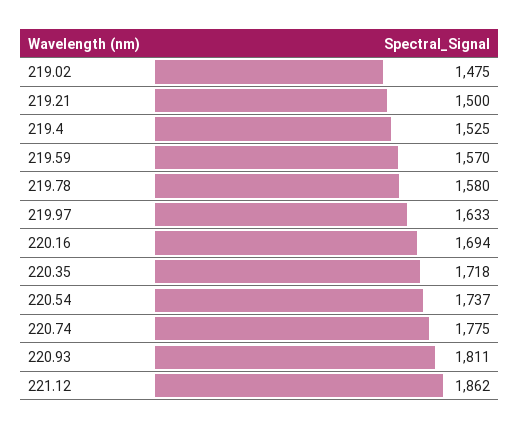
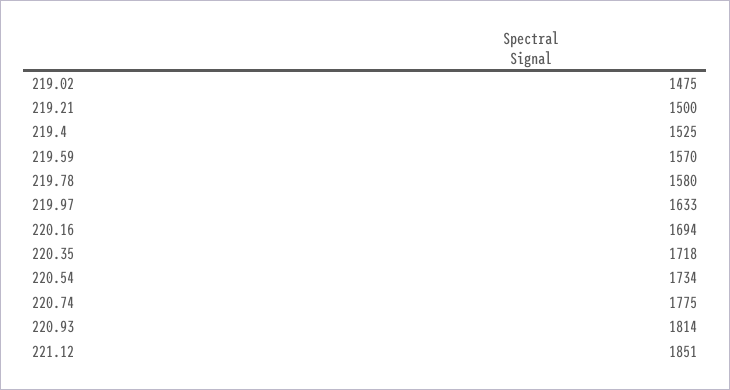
  {
    "219.02": 1475,
    "219.21": 1500,
    "219.4": 1525,
    "219.59": 1570,
    "219.78": 1580,
    "219.97": 1633,
    "220.16": 1694,
    "220.35": 1718,
-   "220.54": 1737,
+   "220.54": 1734,
    "220.74": 1775,
-   "220.93": 1811,
+   "220.93": 1814,
-   "221.12": 1862
+   "221.12": 1851
  }

